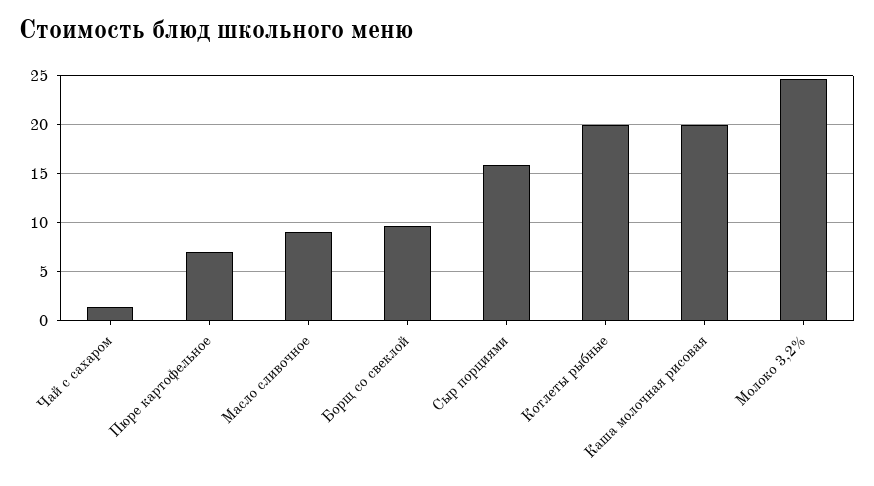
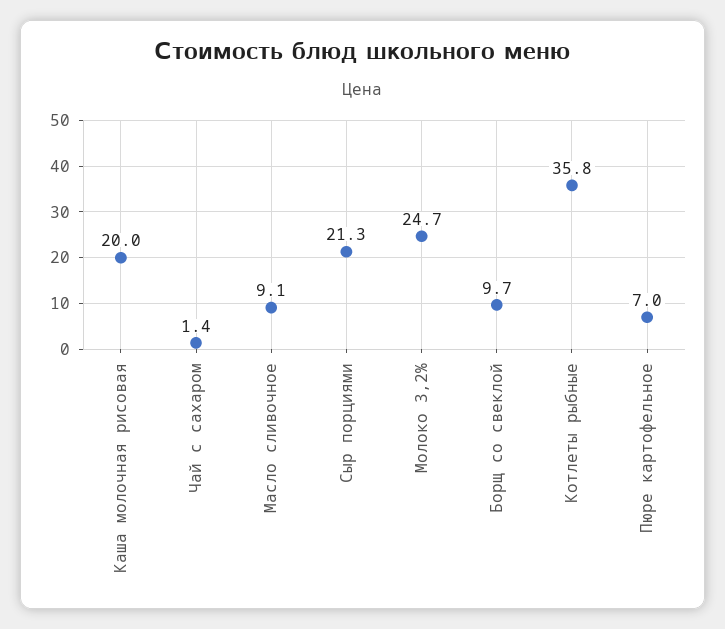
  {
    "Чай с сахаром": 1.4,
    "Пюре картофельное": 7,
    "Масло сливочное": 9.1,
    "Борщ со свеклой": 9.7,
-   "Сыр порциями": 16,
+   "Сыр порциями": 21.3,
-   "Котлеты рыбные": 20,
+   "Котлеты рыбные": 35.8,
    "Каша молочная рисовая": 20,
    "Молоко 3,2%": 24.7
  }

